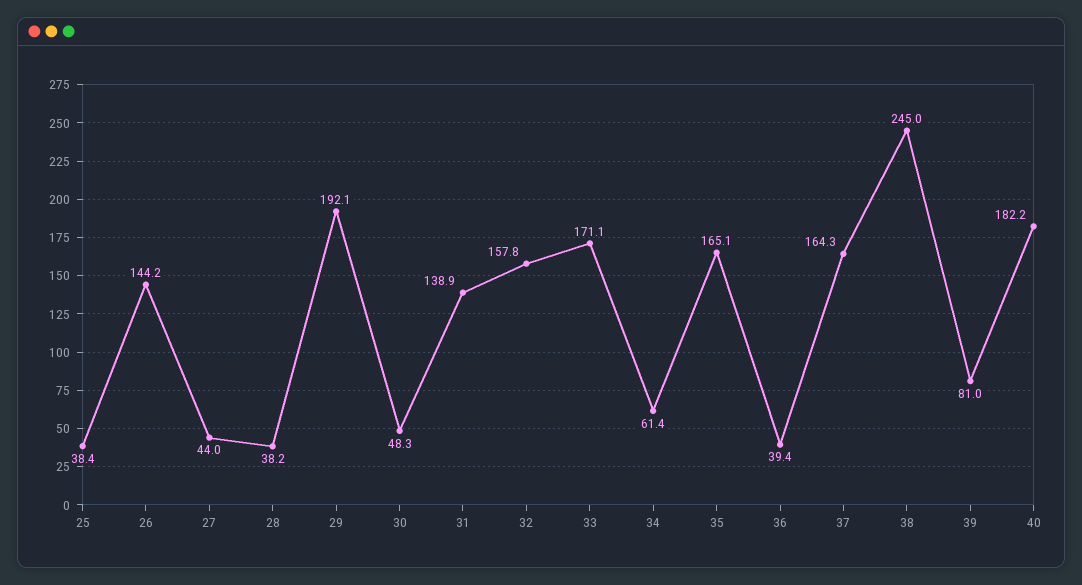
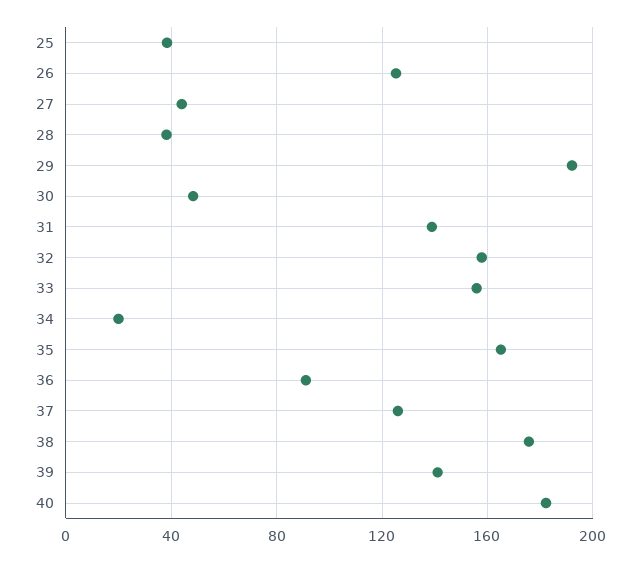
  {
    "25": 38.4,
-   "26": 144.2,
+   "26": 125,
    "27": 44,
    "28": 38.2,
    "29": 192.1,
    "30": 48.3,
    "31": 138.9,
    "32": 157.8,
-   "33": 171.1,
+   "33": 155,
-   "34": 61.4,
+   "34": 20,
    "35": 165.1,
-   "36": 39.4,
+   "36": 90,
-   "37": 164.3,
+   "37": 125,
-   "38": 245,
+   "38": 175,
-   "39": 81,
+   "39": 140,
    "40": 182.2
  }

